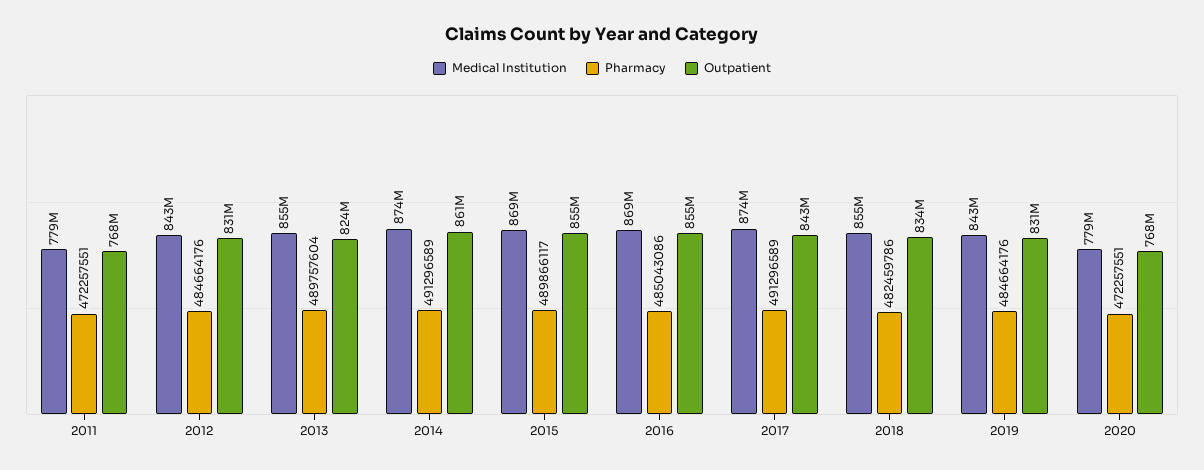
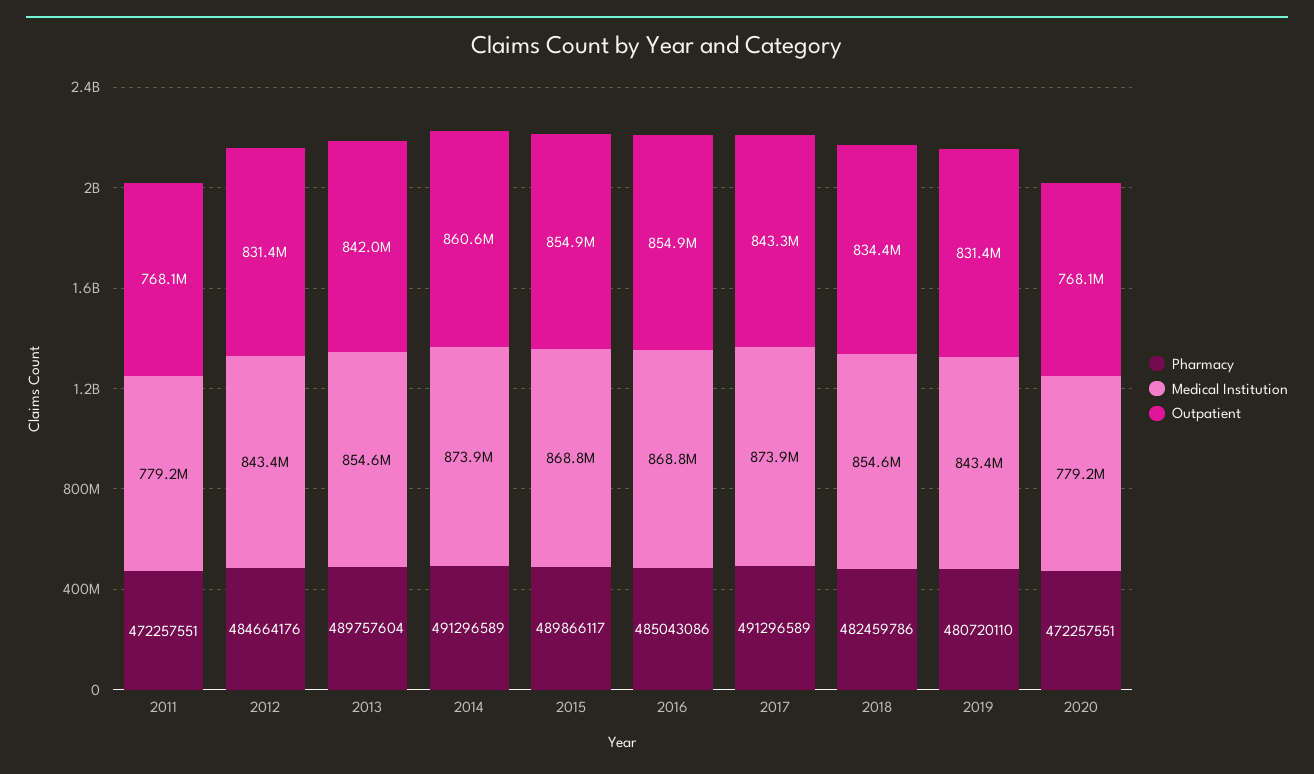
  {
    "Medical Institution": {
      "2011": 779200000,
      "2012": 843400000,
      "2013": 854600000,
      "2014": 873900000,
      "2015": 868800000,
      "2016": 868800000,
      "2017": 873900000,
      "2018": 854600000,
      "2019": 843400000,
      "2020": 779200000
    },
    "Pharmacy": {
      "2011": 472257551,
      "2012": 484664176,
      "2013": 489757604,
      "2014": 491296589,
      "2015": 489866117,
      "2016": 485043086,
      "2017": 491296589,
      "2018": 482459786,
-     "2019": 484664176,
+     "2019": 480720110,
      "2020": 472257551
    },
    "Outpatient": {
      "2011": 768100000,
      "2012": 831400000,
-     "2013": 824000000,
+     "2013": 842000000,
      "2014": 860600000,
      "2015": 854900000,
      "2016": 854900000,
      "2017": 843300000,
      "2018": 834400000,
      "2019": 831400000,
      "2020": 768100000
    }
  }

